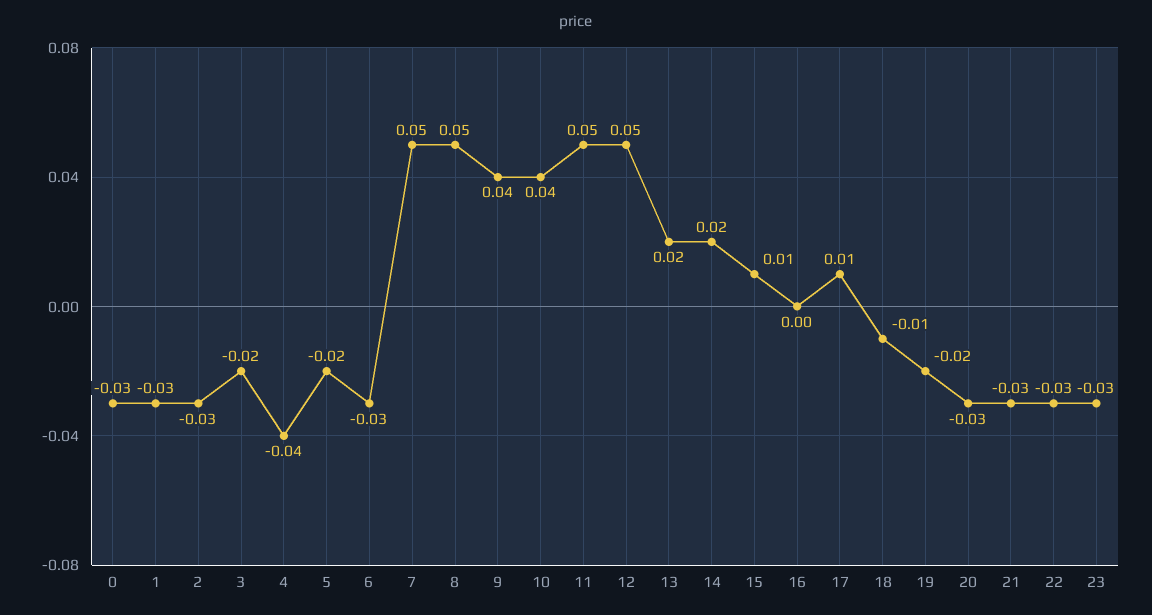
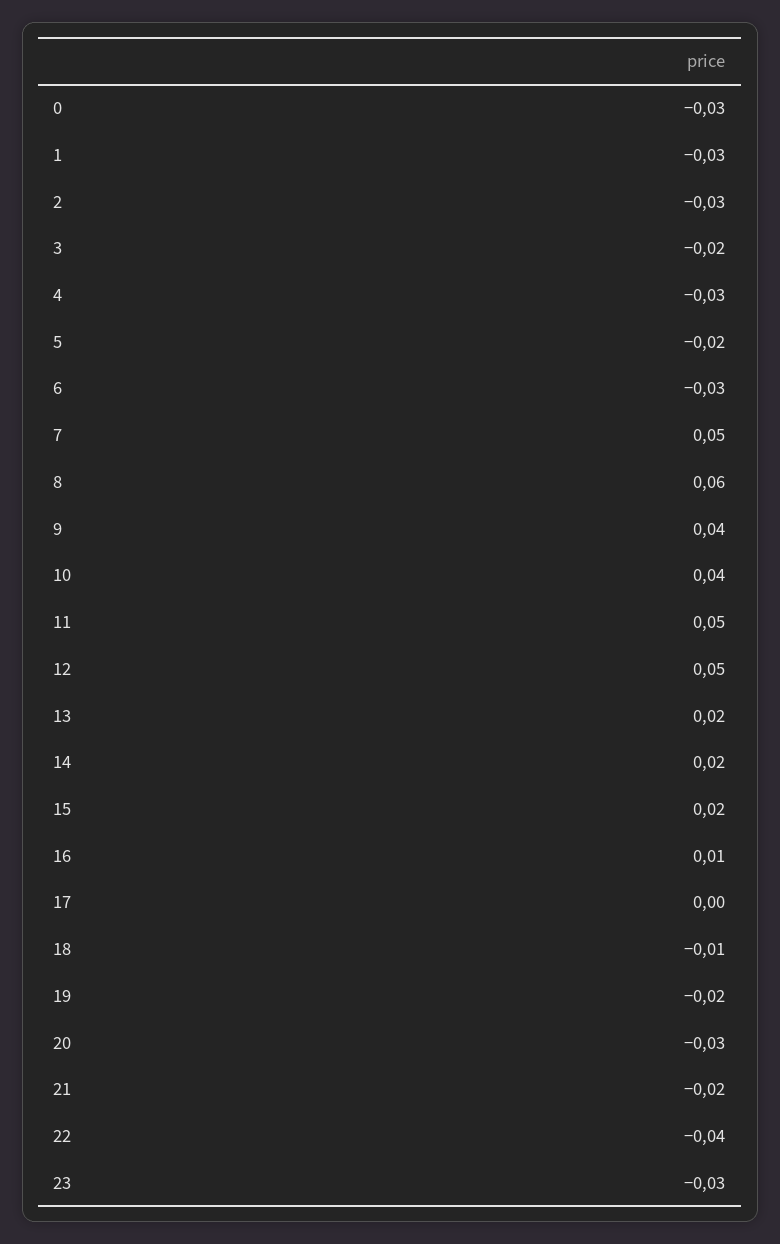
  {
    "0": -0.03,
    "1": -0.03,
    "2": -0.03,
    "3": -0.02,
-   "4": -0.04,
+   "4": -0.03,
    "5": -0.02,
    "6": -0.03,
    "7": 0.05,
-   "8": 0.05,
+   "8": 0.06,
    "9": 0.04,
    "10": 0.04,
    "11": 0.05,
    "12": 0.05,
    "13": 0.02,
    "14": 0.02,
-   "15": 0.01,
+   "15": 0.02,
-   "16": 0,
+   "16": 0.01,
-   "17": 0.01,
+   "17": 0,
    "18": -0.01,
    "19": -0.02,
    "20": -0.03,
-   "21": -0.03,
+   "21": -0.02,
-   "22": -0.03,
+   "22": -0.04,
    "23": -0.03
  }

